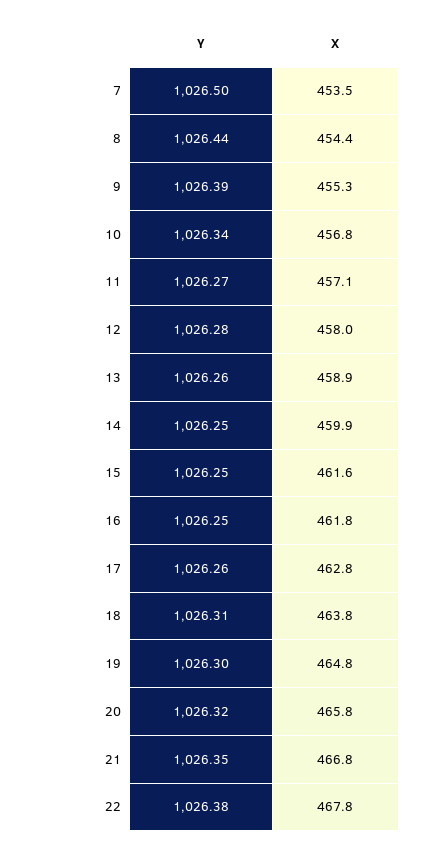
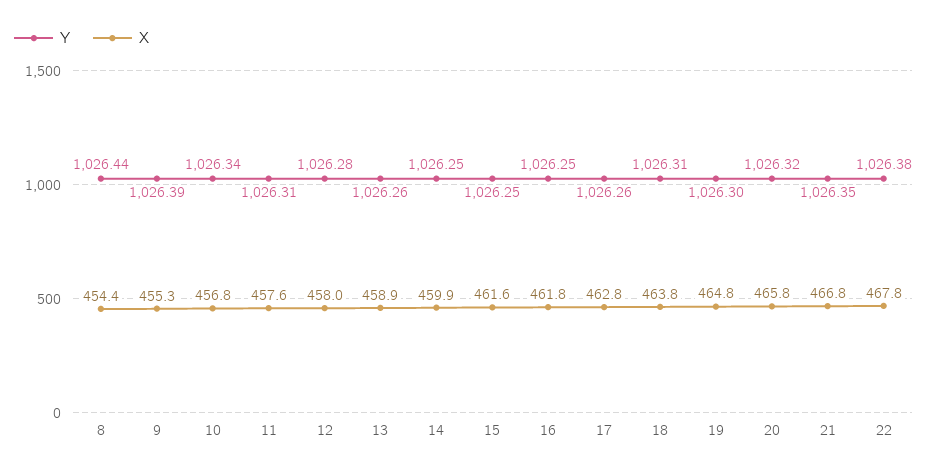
  {
    "Y": {
-     "7": 1026.5,
      "8": 1026.44,
      "9": 1026.39,
      "10": 1026.34,
-     "11": 1026.27,
+     "11": 1026.31,
      "12": 1026.28,
      "13": 1026.26,
      "14": 1026.25,
      "15": 1026.25,
      "16": 1026.25,
      "17": 1026.26,
      "18": 1026.31,
      "19": 1026.3,
      "20": 1026.32,
      "21": 1026.35,
      "22": 1026.38
    },
    "X": {
-     "7": 453.5,
      "8": 454.4,
      "9": 455.3,
      "10": 456.8,
-     "11": 457.1,
+     "11": 457.6,
      "12": 458,
      "13": 458.9,
      "14": 459.9,
      "15": 461.6,
      "16": 461.8,
      "17": 462.8,
      "18": 463.8,
      "19": 464.8,
      "20": 465.8,
      "21": 466.8,
      "22": 467.8
    }
  }

